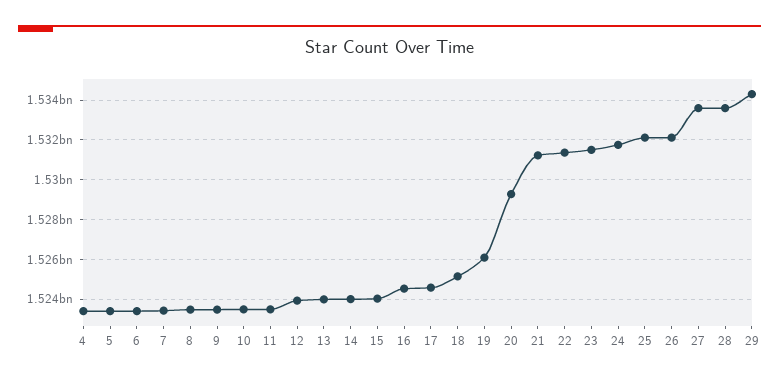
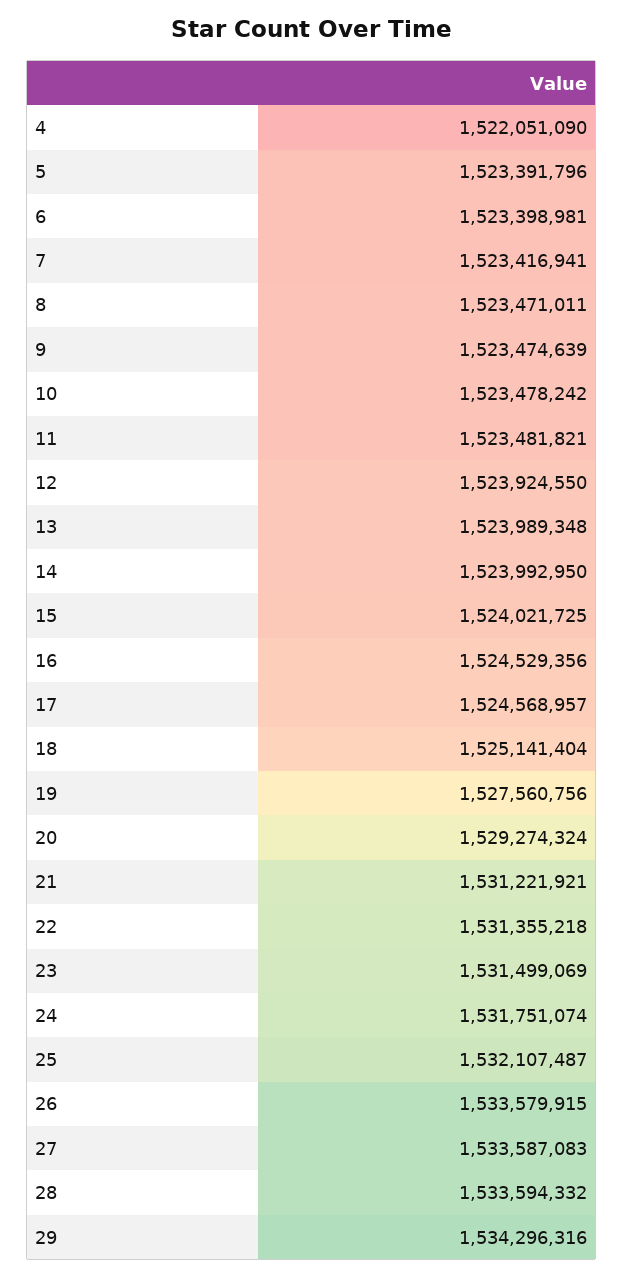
  {
-   "4": 1523500000,
+   "4": 1522051090,
    "5": 1523391796,
    "6": 1523398981,
    "7": 1523416941,
    "8": 1523471011,
    "9": 1523474639,
    "10": 1523478242,
    "11": 1523481821,
    "12": 1523924550,
    "13": 1523989348,
    "14": 1523992950,
    "15": 1524021725,
    "16": 1524529356,
    "17": 1524568957,
    "18": 1525141404,
-   "19": 1526000000,
+   "19": 1527560756,
    "20": 1529274324,
    "21": 1531221921,
    "22": 1531355218,
    "23": 1531499069,
    "24": 1531751074,
    "25": 1532107487,
-   "26": 1532000000,
+   "26": 1533579915,
    "27": 1533587083,
    "28": 1533594332,
    "29": 1534296316
  }

